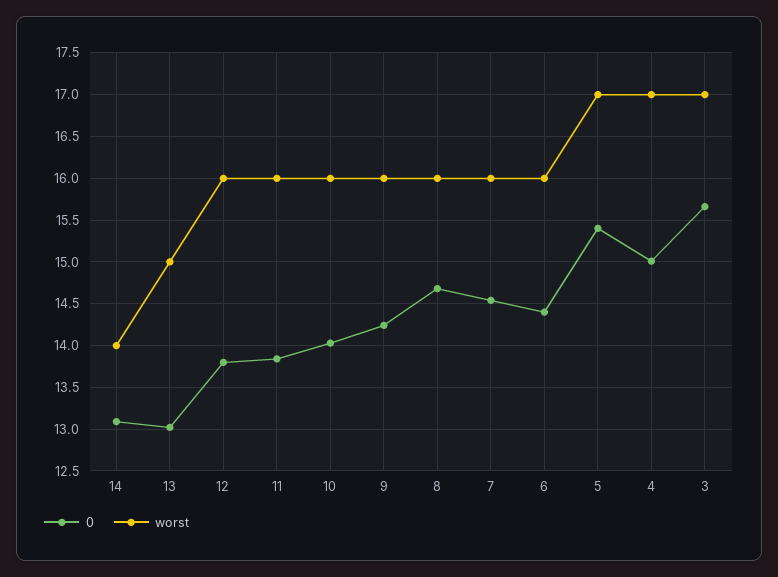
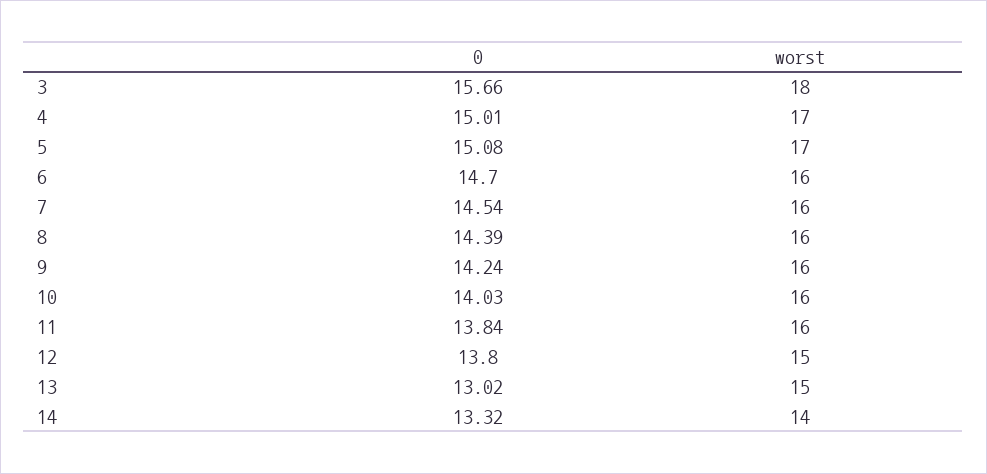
  {
    "0": {
-     "14": 13.1,
+     "14": 13.32,
      "13": 13.02,
      "12": 13.8,
      "11": 13.84,
      "10": 14.03,
      "9": 14.24,
-     "8": 14.7,
+     "8": 14.39,
      "7": 14.54,
-     "6": 14.4,
+     "6": 14.7,
-     "5": 15.4,
+     "5": 15.08,
      "4": 15.01,
      "3": 15.66
    },
    "worst": {
      "14": 14,
      "13": 15,
-     "12": 16,
+     "12": 15,
      "11": 16,
      "10": 16,
      "9": 16,
      "8": 16,
      "7": 16,
      "6": 16,
      "5": 17,
      "4": 17,
-     "3": 17
+     "3": 18
    }
  }

